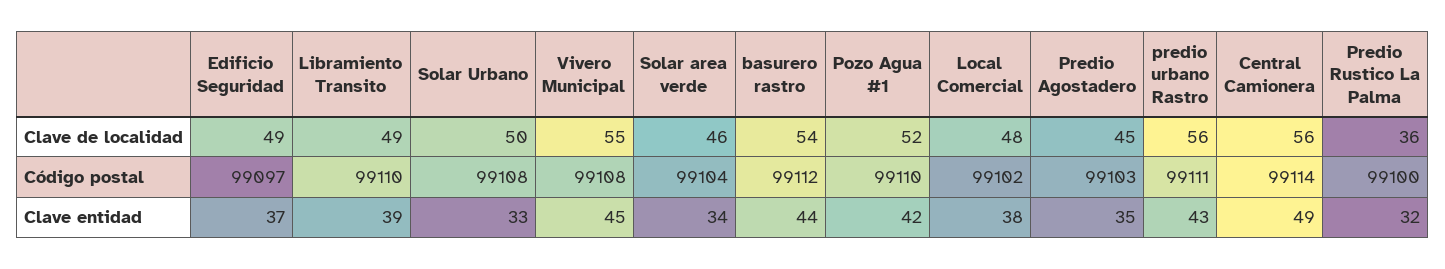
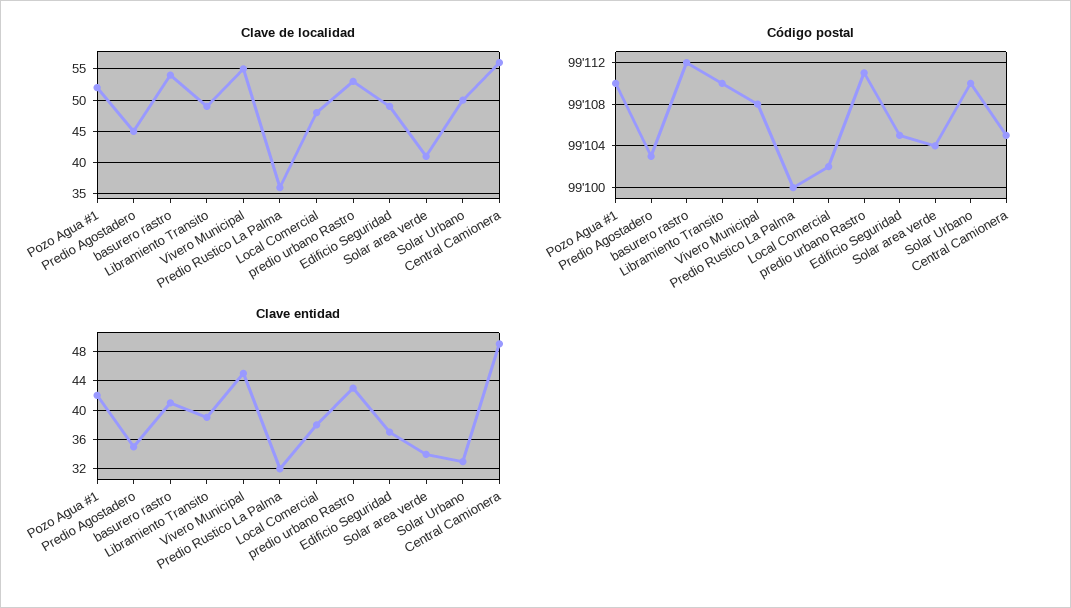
  {
    "Clave de localidad": {
      "Edificio Seguridad": 49,
      "Libramiento Transito": 49,
      "Solar Urbano": 50,
      "Vivero Municipal": 55,
-     "Solar area verde": 46,
+     "Solar area verde": 41,
      "basurero rastro": 54,
      "Pozo Agua #1": 52,
      "Local Comercial": 48,
      "Predio Agostadero": 45,
-     "predio urbano Rastro": 56,
+     "predio urbano Rastro": 53,
      "Central Camionera": 56,
      "Predio Rustico La Palma": 36
    },
    "Código postal": {
-     "Edificio Seguridad": 99097,
+     "Edificio Seguridad": 99105,
      "Libramiento Transito": 99110,
-     "Solar Urbano": 99108,
+     "Solar Urbano": 99110,
      "Vivero Municipal": 99108,
      "Solar area verde": 99104,
      "basurero rastro": 99112,
      "Pozo Agua #1": 99110,
      "Local Comercial": 99102,
      "Predio Agostadero": 99103,
      "predio urbano Rastro": 99111,
-     "Central Camionera": 99114,
+     "Central Camionera": 99105,
      "Predio Rustico La Palma": 99100
    },
    "Clave entidad": {
      "Edificio Seguridad": 37,
      "Libramiento Transito": 39,
      "Solar Urbano": 33,
      "Vivero Municipal": 45,
      "Solar area verde": 34,
-     "basurero rastro": 44,
+     "basurero rastro": 41,
      "Pozo Agua #1": 42,
      "Local Comercial": 38,
      "Predio Agostadero": 35,
      "predio urbano Rastro": 43,
      "Central Camionera": 49,
      "Predio Rustico La Palma": 32
    }
  }

